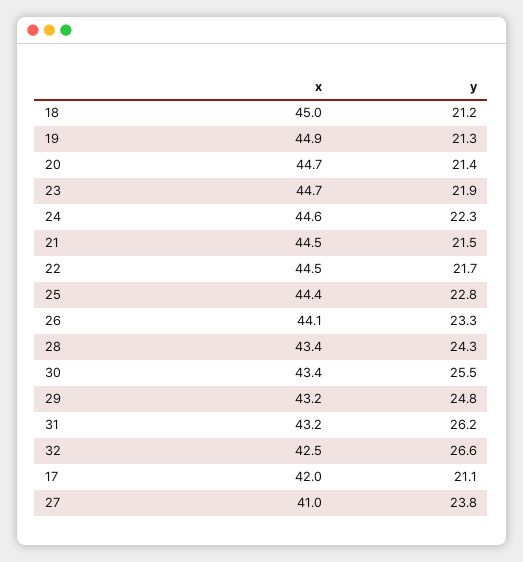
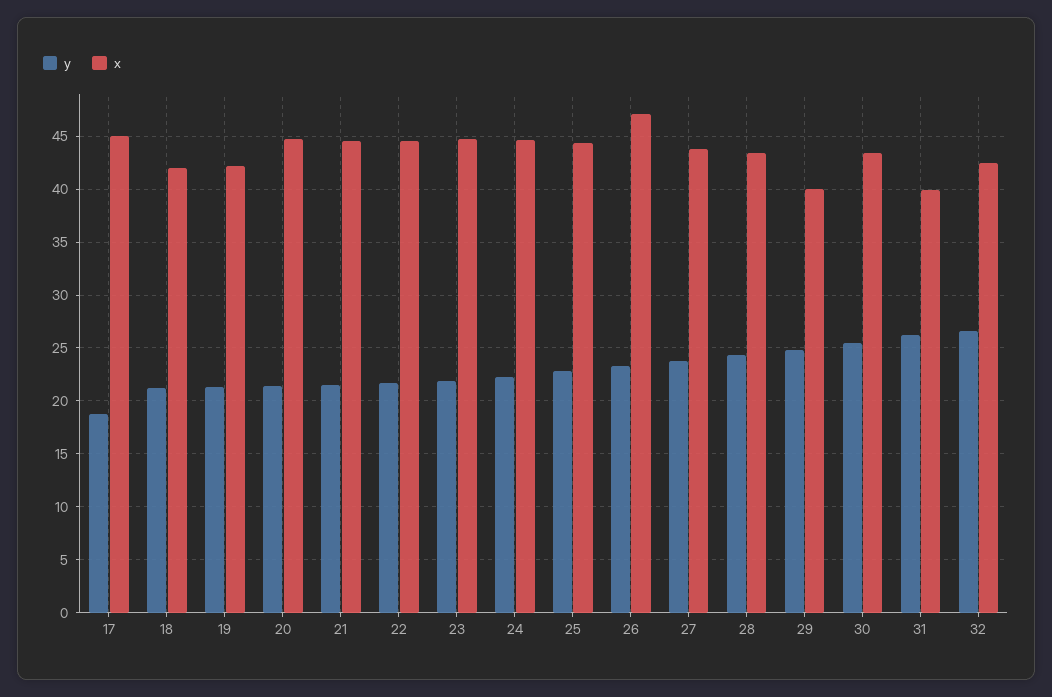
  {
    "x": {
-     "18": 45,
+     "18": 42,
-     "19": 44.9,
+     "19": 42,
      "20": 44.7,
      "23": 44.7,
      "24": 44.6,
      "21": 44.5,
      "22": 44.5,
      "25": 44.4,
-     "26": 44.1,
+     "26": 47,
      "28": 43.4,
      "30": 43.4,
-     "29": 43.2,
+     "29": 40,
-     "31": 43.2,
+     "31": 40,
      "32": 42.5,
-     "17": 42,
+     "17": 45,
-     "27": 41
+     "27": 44
    },
    "y": {
      "18": 21.2,
      "19": 21.3,
      "20": 21.4,
      "23": 21.9,
      "24": 22.3,
      "21": 21.5,
      "22": 21.7,
      "25": 22.8,
      "26": 23.3,
      "28": 24.3,
      "30": 25.5,
      "29": 24.8,
      "31": 26.2,
      "32": 26.6,
-     "17": 21.1,
+     "17": 19,
      "27": 23.8
    }
  }

